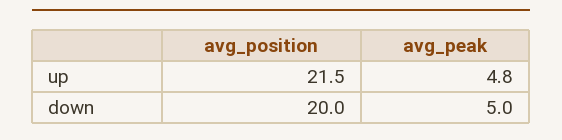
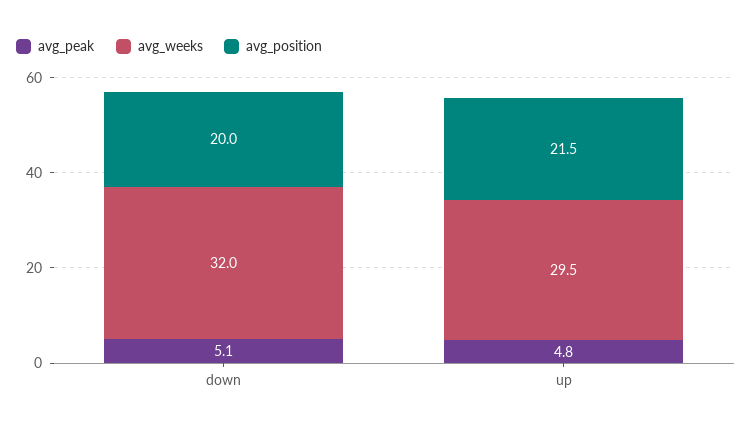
  {
    "avg_position": {
      "up": 21.5,
      "down": 20
    },
    "avg_peak": {
      "up": 4.8,
-     "down": 5
+     "down": 5.1
-   }
+   },
+   "avg_weeks": {
+     "down": 32,
+     "up": 29.5
+   }
  }

